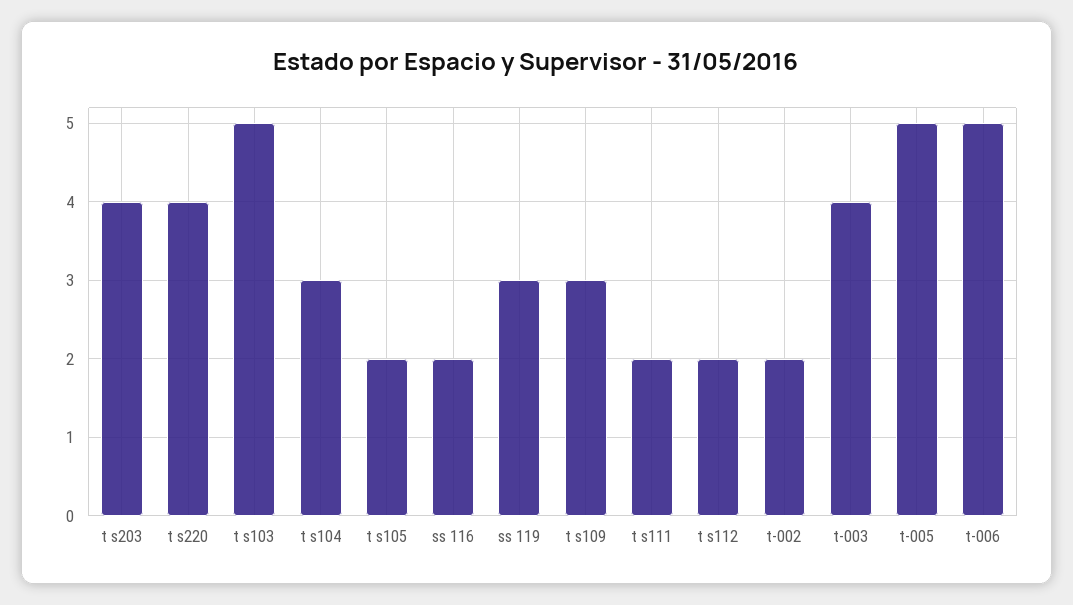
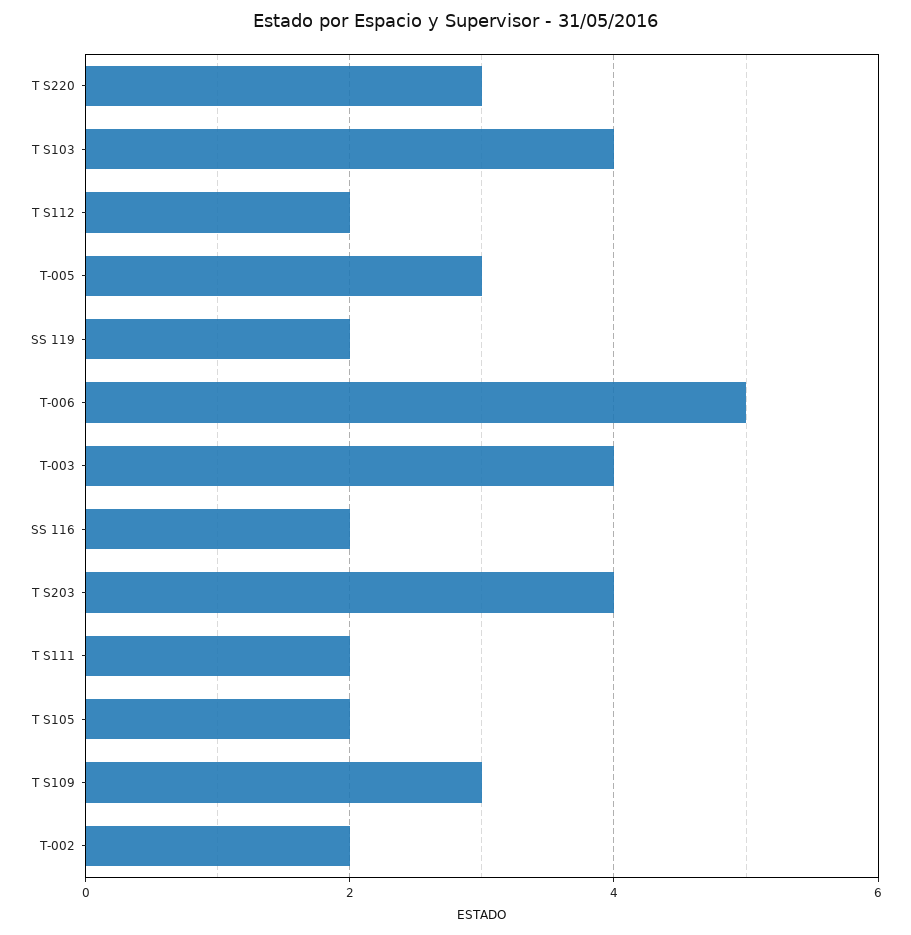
  {
    "t s203": 4,
-   "t s220": 4,
+   "t s220": 3,
-   "t s103": 5,
+   "t s103": 4,
-   "t s104": 3,
    "t s105": 2,
    "ss 116": 2,
-   "ss 119": 3,
+   "ss 119": 2,
    "t s109": 3,
    "t s111": 2,
    "t s112": 2,
    "t-002": 2,
    "t-003": 4,
-   "t-005": 5,
+   "t-005": 3,
    "t-006": 5
  }

